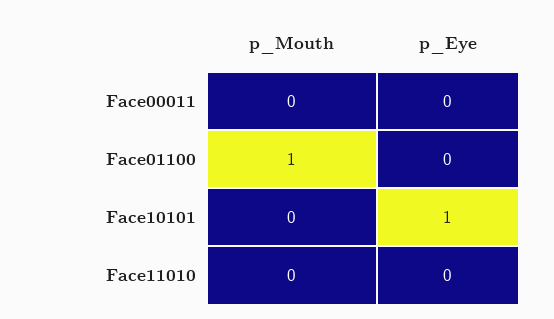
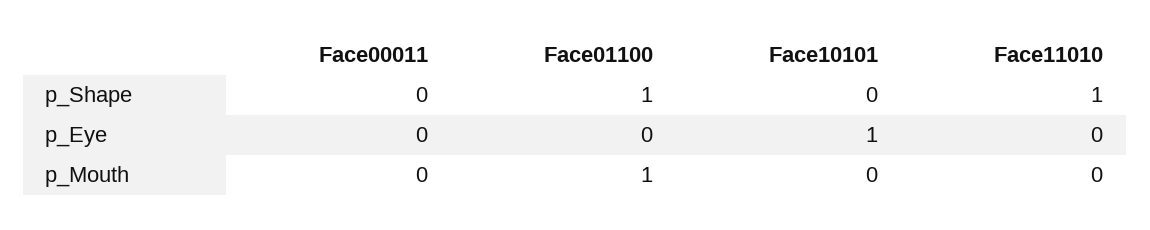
  {
    "p_Mouth": {
      "Face00011": 0,
      "Face01100": 1,
      "Face10101": 0,
      "Face11010": 0
    },
    "p_Eye": {
      "Face00011": 0,
      "Face01100": 0,
      "Face10101": 1,
      "Face11010": 0
-   }
+   },
+   "p_Shape": {
+     "Face00011": 0,
+     "Face01100": 1,
+     "Face10101": 0,
+     "Face11010": 1
+   }
  }

